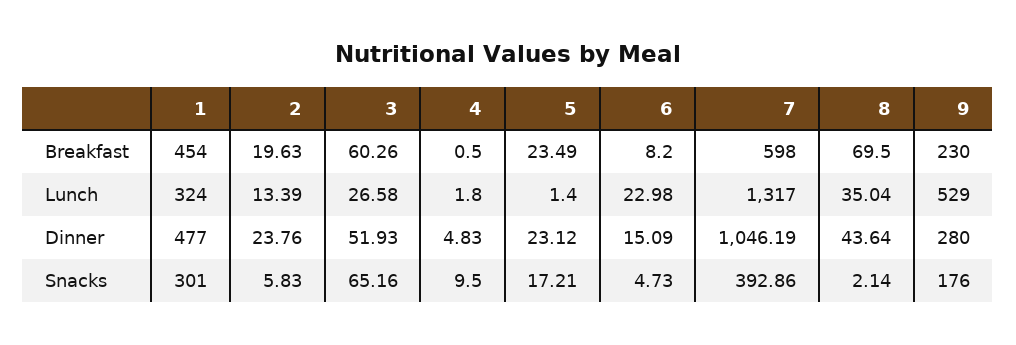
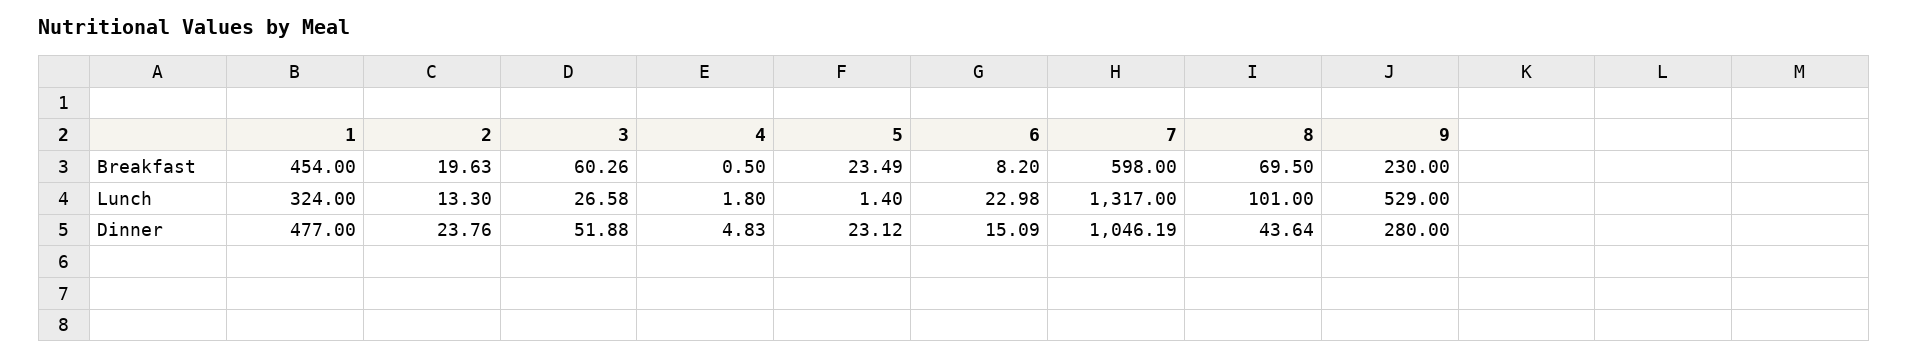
  {
    "1": {
      "Breakfast": 454,
      "Lunch": 324,
-     "Dinner": 477,
+     "Dinner": 477
-     "Snacks": 301
    },
    "2": {
      "Breakfast": 19.63,
-     "Lunch": 13.39,
+     "Lunch": 13.3,
-     "Dinner": 23.76,
+     "Dinner": 23.76
-     "Snacks": 5.83
    },
    "3": {
      "Breakfast": 60.26,
      "Lunch": 26.58,
-     "Dinner": 51.93,
+     "Dinner": 51.88
-     "Snacks": 65.16
    },
    "4": {
      "Breakfast": 0.5,
      "Lunch": 1.8,
-     "Dinner": 4.83,
+     "Dinner": 4.83
-     "Snacks": 9.5
    },
    "5": {
      "Breakfast": 23.49,
      "Lunch": 1.4,
-     "Dinner": 23.12,
+     "Dinner": 23.12
-     "Snacks": 17.21
    },
    "6": {
      "Breakfast": 8.2,
      "Lunch": 22.98,
-     "Dinner": 15.09,
+     "Dinner": 15.09
-     "Snacks": 4.73
    },
    "7": {
      "Breakfast": 598,
      "Lunch": 1317,
-     "Dinner": 1046.19,
+     "Dinner": 1046.19
-     "Snacks": 392.86
    },
    "8": {
      "Breakfast": 69.5,
-     "Lunch": 35.04,
+     "Lunch": 101,
-     "Dinner": 43.64,
+     "Dinner": 43.64
-     "Snacks": 2.14
    },
    "9": {
      "Breakfast": 230,
      "Lunch": 529,
-     "Dinner": 280,
+     "Dinner": 280
-     "Snacks": 176
    }
  }

